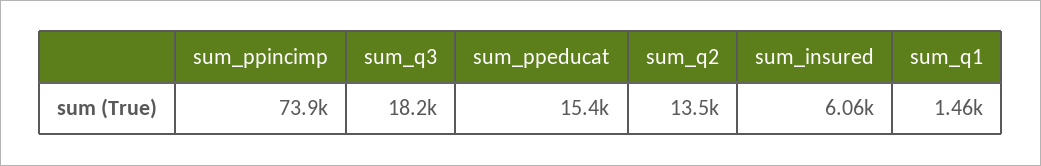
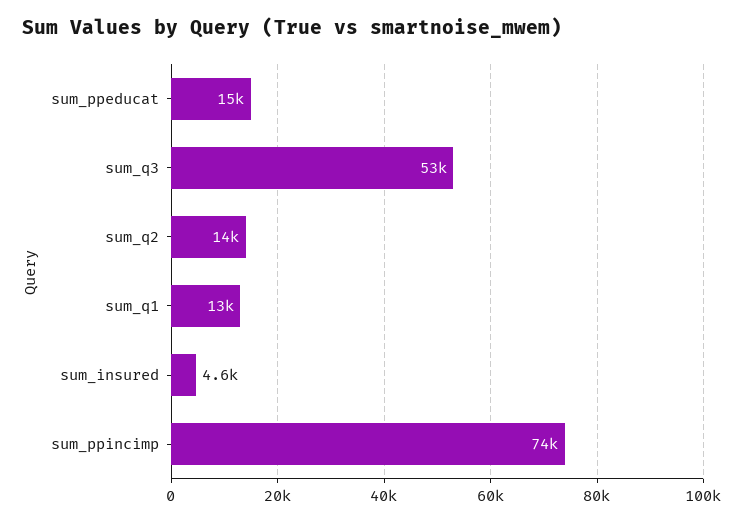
  {
    "sum_ppincimp": 73900,
-   "sum_q3": 18200,
+   "sum_q3": 53000,
    "sum_ppeducat": 15400,
    "sum_q2": 13500,
-   "sum_insured": 6060,
+   "sum_insured": 4600,
-   "sum_q1": 1460
+   "sum_q1": 13000
  }

